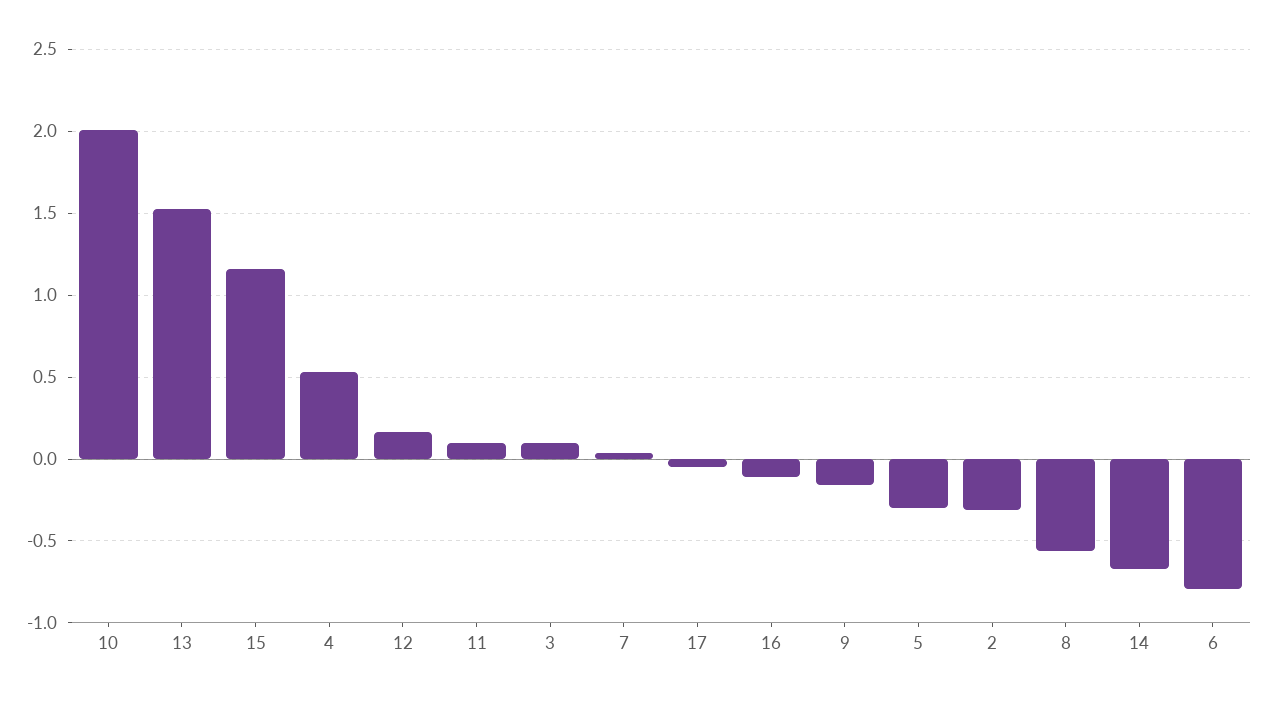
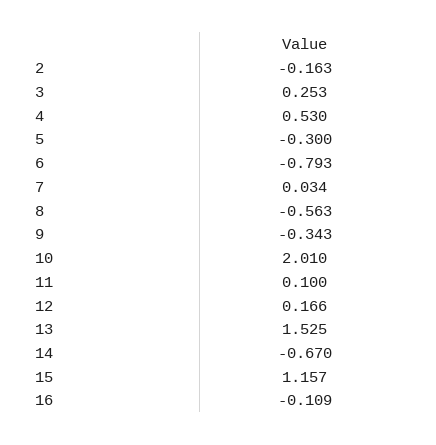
  {
    "10": 2.01,
    "13": 1.525,
    "15": 1.157,
    "4": 0.53,
    "12": 0.166,
    "11": 0.1,
-   "3": 0.1,
+   "3": 0.253,
    "7": 0.034,
-   "17": -0.05,
    "16": -0.109,
-   "9": -0.15,
+   "9": -0.343,
    "5": -0.3,
-   "2": -0.3,
+   "2": -0.163,
    "8": -0.563,
    "14": -0.67,
    "6": -0.793
  }

